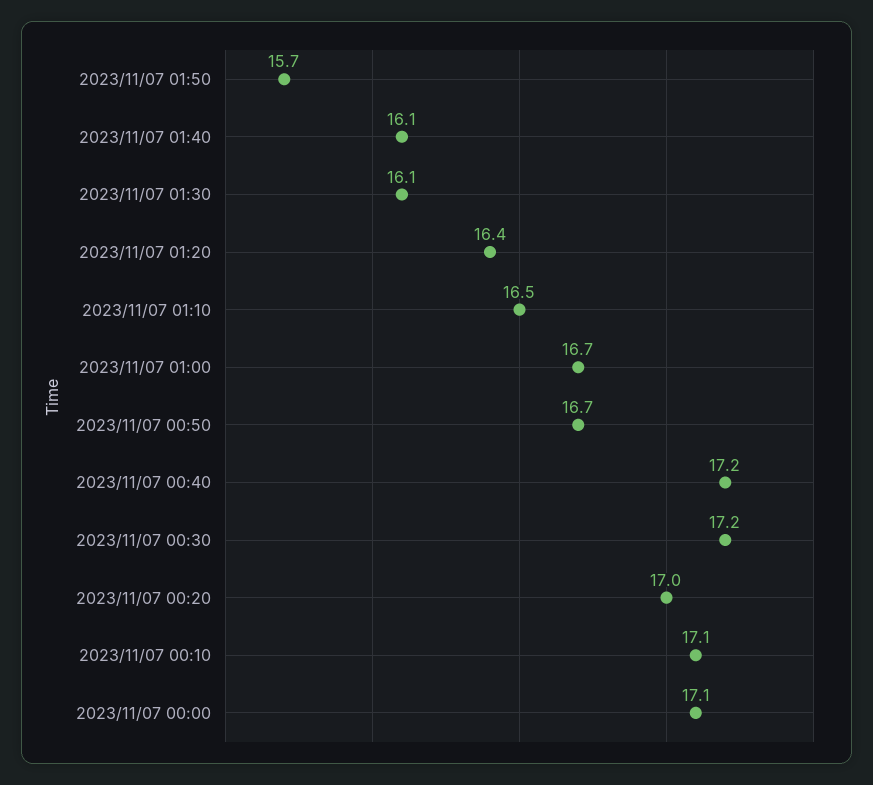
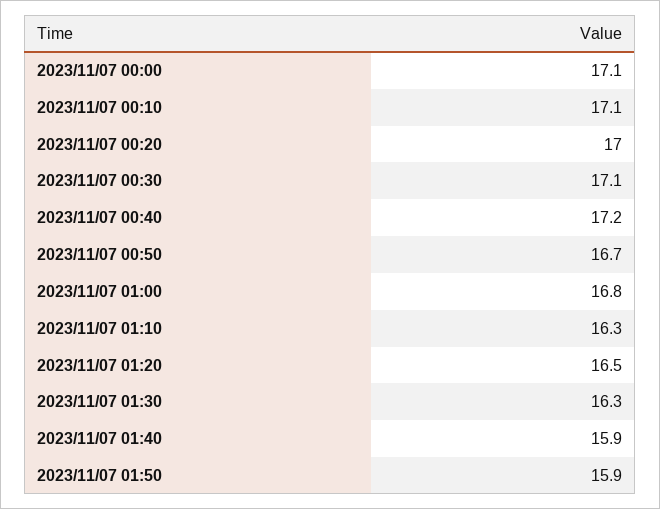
  {
-   "2023/11/07 01:50": 15.7,
+   "2023/11/07 01:50": 15.9,
-   "2023/11/07 01:40": 16.1,
+   "2023/11/07 01:40": 15.9,
-   "2023/11/07 01:30": 16.1,
+   "2023/11/07 01:30": 16.3,
-   "2023/11/07 01:20": 16.4,
+   "2023/11/07 01:20": 16.5,
-   "2023/11/07 01:10": 16.5,
+   "2023/11/07 01:10": 16.3,
-   "2023/11/07 01:00": 16.7,
+   "2023/11/07 01:00": 16.8,
    "2023/11/07 00:50": 16.7,
    "2023/11/07 00:40": 17.2,
-   "2023/11/07 00:30": 17.2,
+   "2023/11/07 00:30": 17.1,
    "2023/11/07 00:20": 17,
    "2023/11/07 00:10": 17.1,
    "2023/11/07 00:00": 17.1
  }

